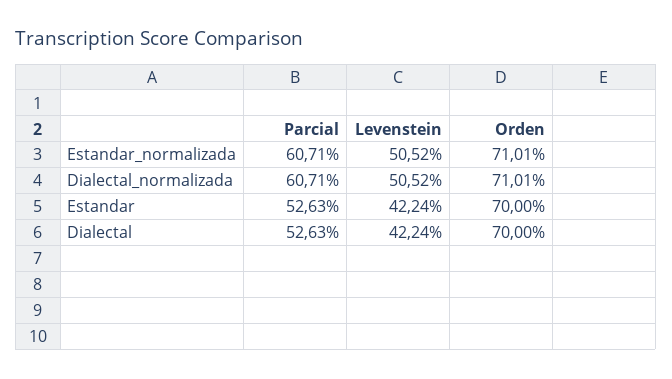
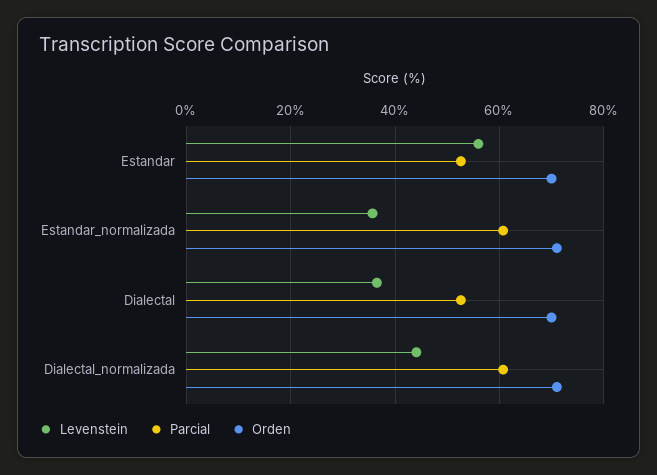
  {
    "Parcial": {
      "Estandar_normalizada": 60.71,
      "Dialectal_normalizada": 60.71,
      "Estandar": 52.63,
      "Dialectal": 52.63
    },
    "Levenstein": {
-     "Estandar_normalizada": 50.52,
+     "Estandar_normalizada": 36,
-     "Dialectal_normalizada": 50.52,
+     "Dialectal_normalizada": 44,
-     "Estandar": 42.24,
+     "Estandar": 56,
-     "Dialectal": 42.24
+     "Dialectal": 36
    },
    "Orden": {
      "Estandar_normalizada": 71.01,
      "Dialectal_normalizada": 71.01,
      "Estandar": 70,
      "Dialectal": 70
    }
  }

